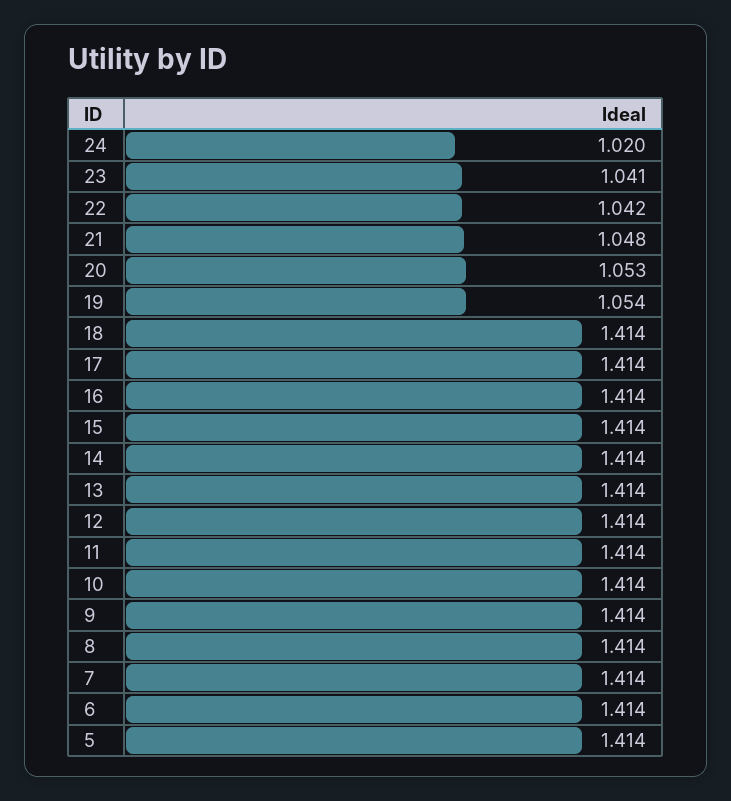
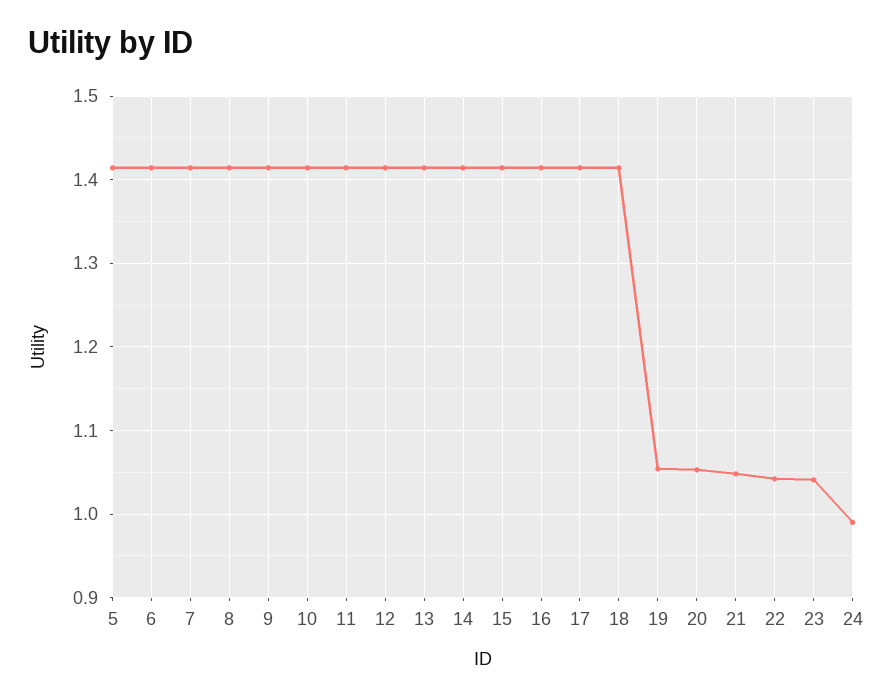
  {
-   "24": 1.02,
+   "24": 0.99,
    "23": 1.041,
    "22": 1.042,
    "21": 1.048,
    "20": 1.053,
    "19": 1.054,
    "18": 1.414,
    "17": 1.414,
    "16": 1.414,
    "15": 1.414,
    "14": 1.414,
    "13": 1.414,
    "12": 1.414,
    "11": 1.414,
    "10": 1.414,
    "9": 1.414,
    "8": 1.414,
    "7": 1.414,
    "6": 1.414,
    "5": 1.414
  }

